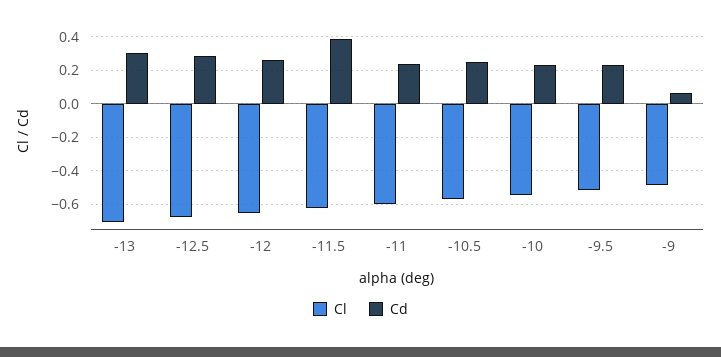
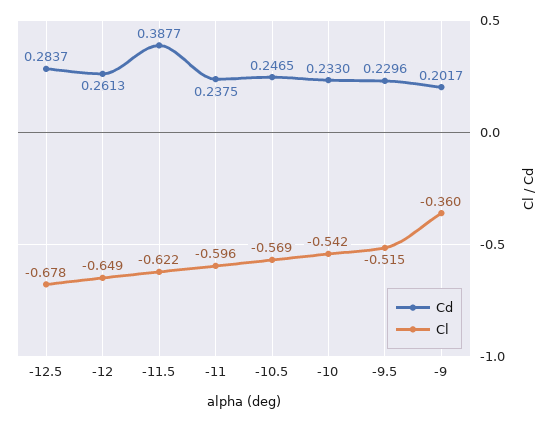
  {
    "Cl": {
-     "-13": -0.7,
      "-12.5": -0.678,
      "-12": -0.649,
      "-11.5": -0.622,
      "-11": -0.596,
      "-10.5": -0.569,
      "-10": -0.542,
      "-9.5": -0.515,
-     "-9": -0.5
+     "-9": -0.36
    },
    "Cd": {
-     "-13": 0.3,
      "-12.5": 0.2837,
      "-12": 0.2613,
      "-11.5": 0.3877,
      "-11": 0.2375,
      "-10.5": 0.2465,
      "-10": 0.233,
      "-9.5": 0.2296,
-     "-9": 0.05
+     "-9": 0.2017
    }
  }

